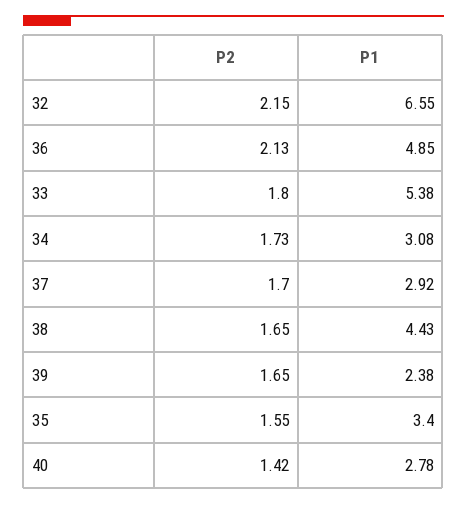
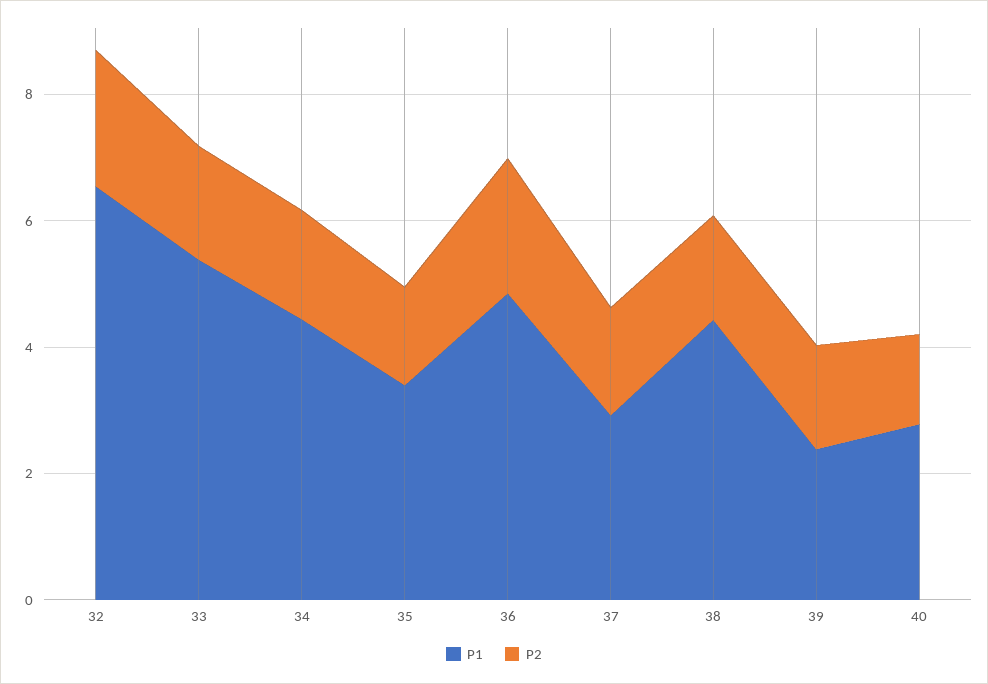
  {
    "P2": {
      "32": 2.15,
      "36": 2.13,
      "33": 1.8,
      "34": 1.73,
      "37": 1.7,
      "38": 1.65,
      "39": 1.65,
      "35": 1.55,
      "40": 1.42
    },
    "P1": {
      "32": 6.55,
      "36": 4.85,
      "33": 5.38,
-     "34": 3.08,
+     "34": 4.5,
      "37": 2.92,
      "38": 4.43,
      "39": 2.38,
      "35": 3.4,
      "40": 2.78
    }
  }

